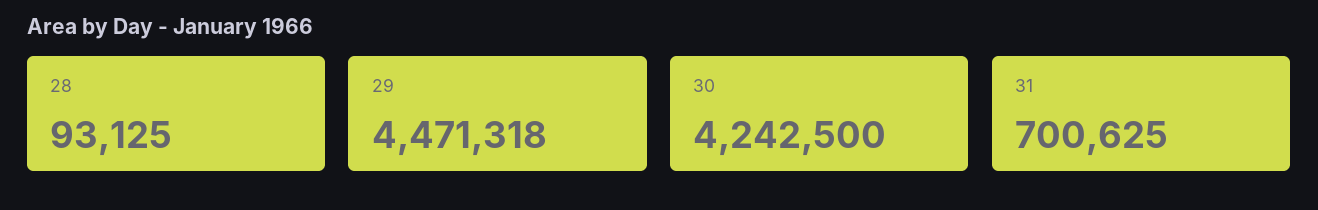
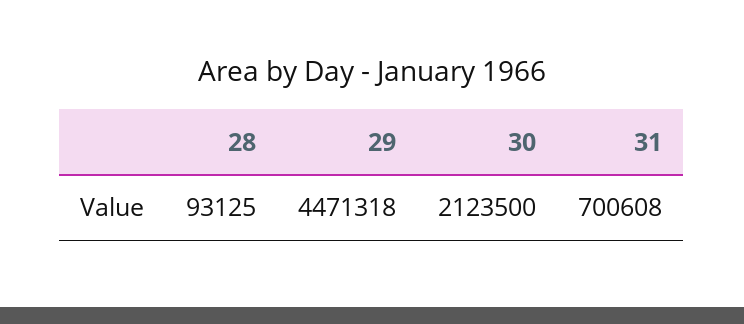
  {
    "28": 93125,
    "29": 4471318,
-   "30": 4242500,
+   "30": 2123500,
-   "31": 700625
+   "31": 700608
  }

